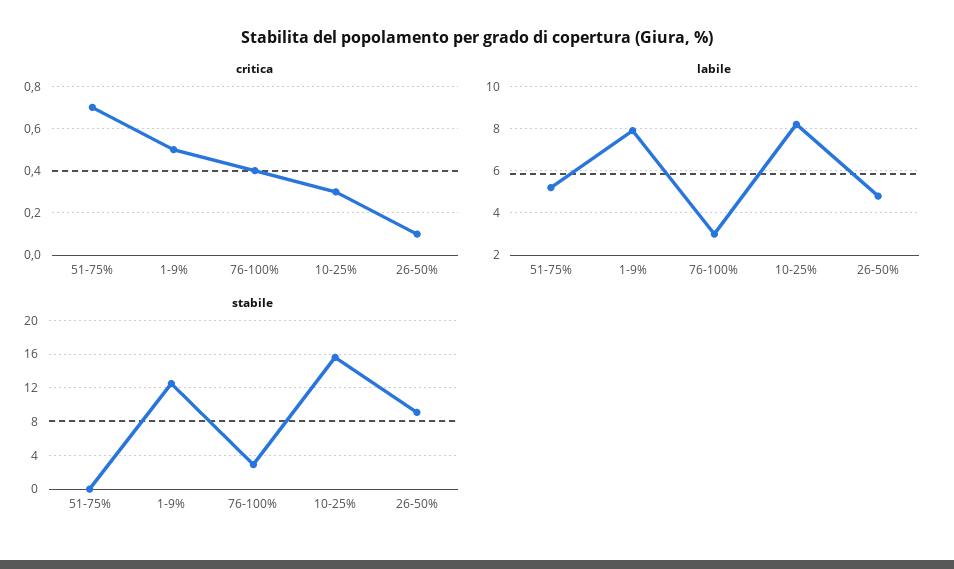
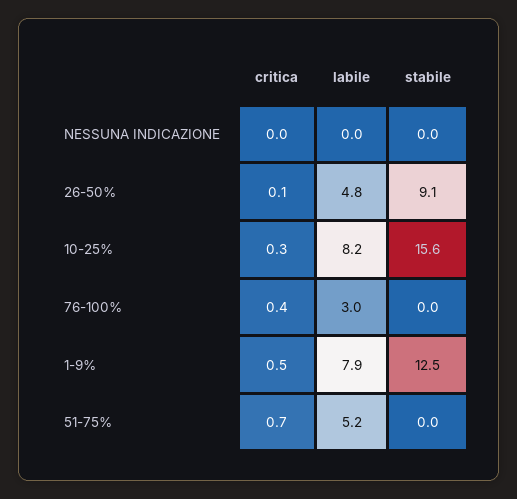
  {
    "critica": {
      "51-75%": 0.7,
      "1-9%": 0.5,
      "76-100%": 0.4,
      "10-25%": 0.3,
-     "26-50%": 0.1
+     "26-50%": 0.1,
+     "NESSUNA INDICAZIONE": 0
    },
    "labile": {
      "51-75%": 5.2,
      "1-9%": 7.9,
      "76-100%": 3,
      "10-25%": 8.2,
-     "26-50%": 4.8
+     "26-50%": 4.8,
+     "NESSUNA INDICAZIONE": 0
    },
    "stabile": {
      "51-75%": 0,
      "1-9%": 12.5,
-     "76-100%": 3,
+     "76-100%": 0,
      "10-25%": 15.6,
-     "26-50%": 9.1
+     "26-50%": 9.1,
+     "NESSUNA INDICAZIONE": 0
    }
  }

